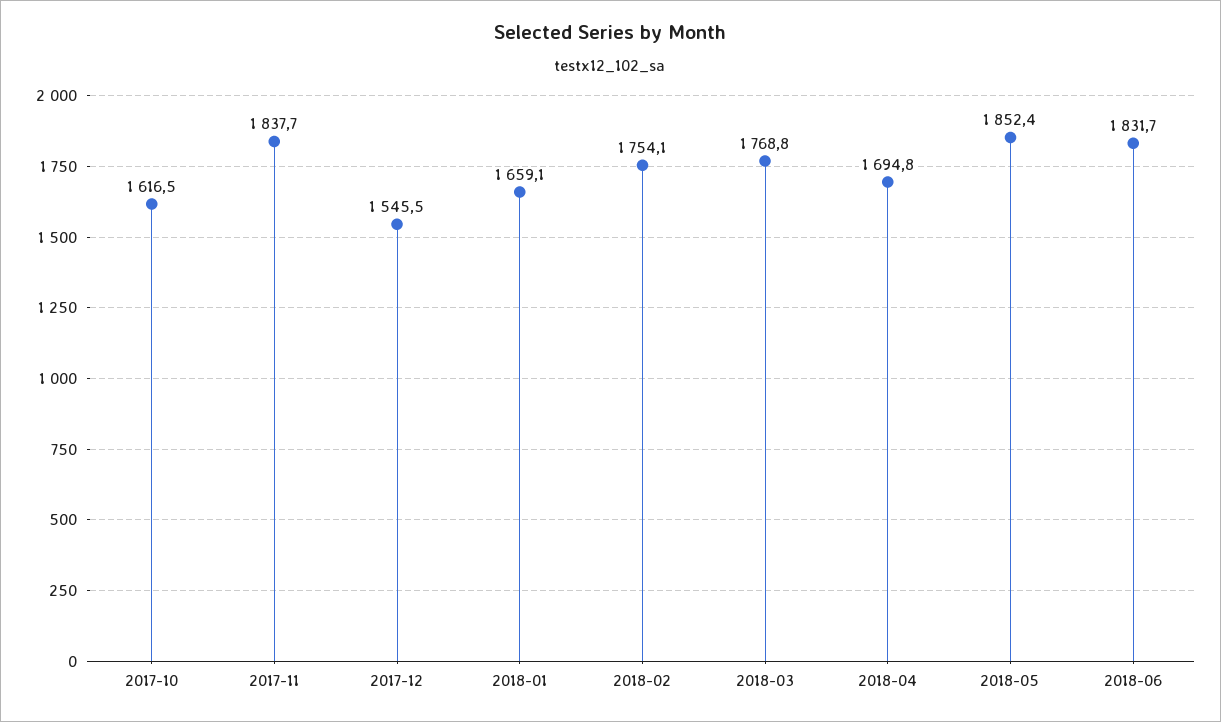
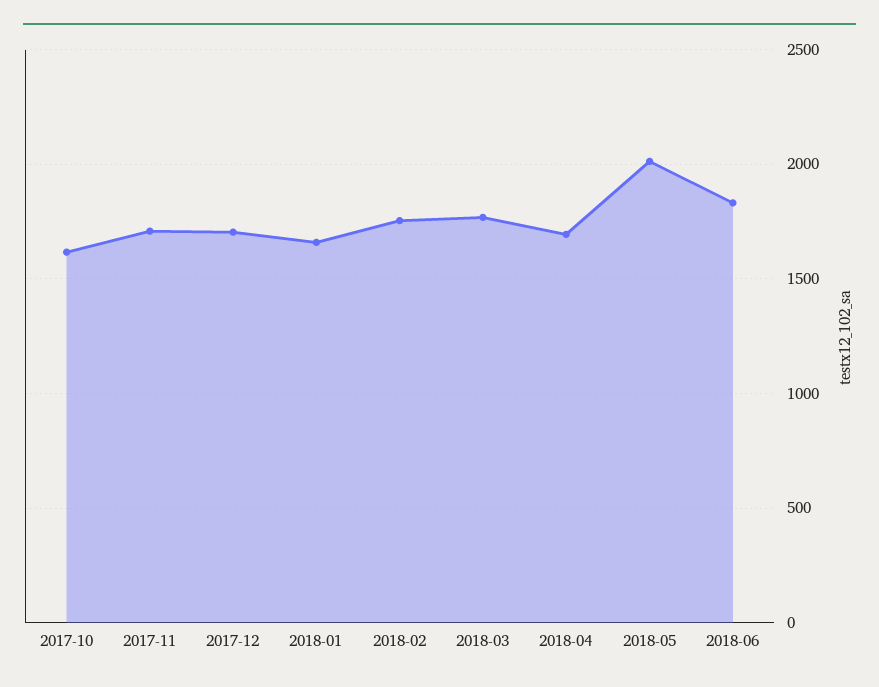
  {
    "2017-10": 1616.5,
-   "2017-11": 1837.7,
+   "2017-11": 1700,
-   "2017-12": 1545.5,
+   "2017-12": 1700,
    "2018-01": 1659.1,
    "2018-02": 1754.1,
    "2018-03": 1768.8,
    "2018-04": 1694.8,
-   "2018-05": 1852.4,
+   "2018-05": 2000,
    "2018-06": 1831.7
  }

